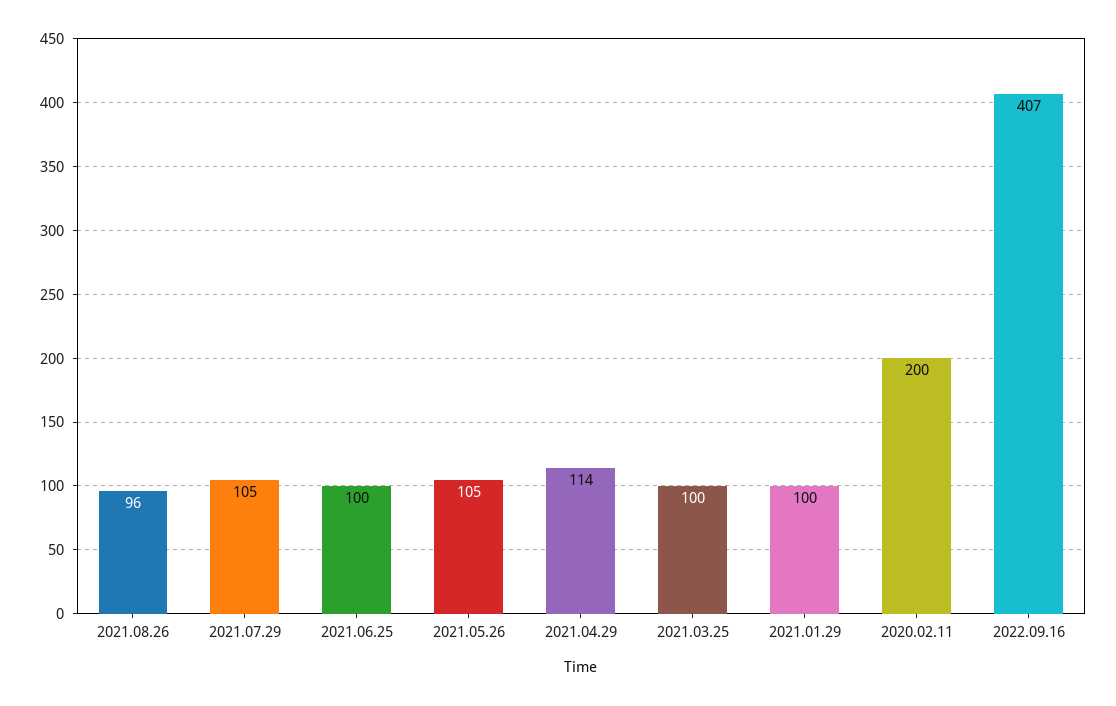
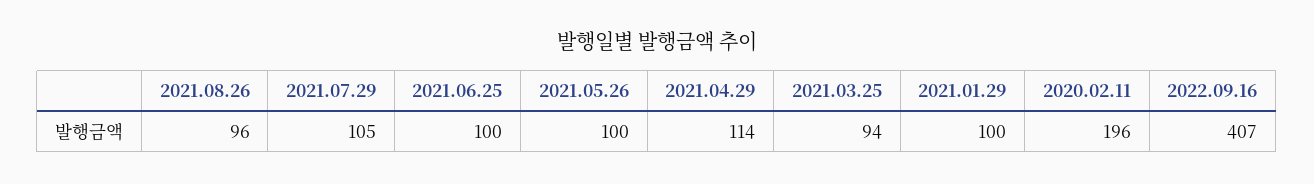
  {
    "2021.08.26": 96,
    "2021.07.29": 105,
    "2021.06.25": 100,
-   "2021.05.26": 105,
+   "2021.05.26": 100,
    "2021.04.29": 114,
-   "2021.03.25": 100,
+   "2021.03.25": 94,
    "2021.01.29": 100,
-   "2020.02.11": 200,
+   "2020.02.11": 196,
    "2022.09.16": 407
  }

